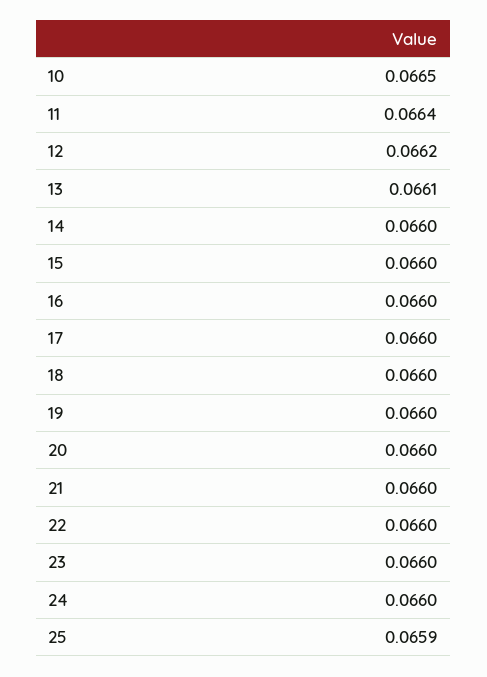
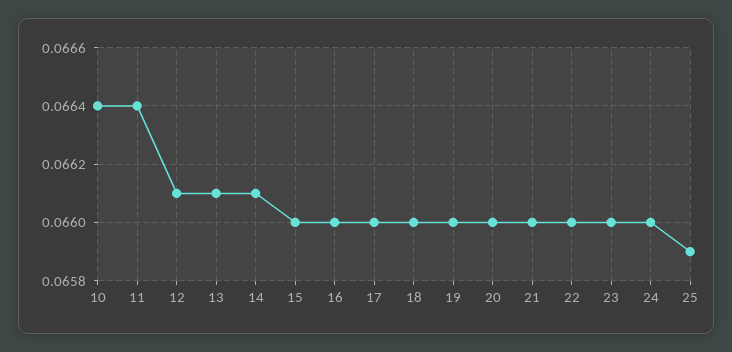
  {
-   "10": 0.0665,
+   "10": 0.0664,
    "11": 0.0664,
-   "12": 0.0662,
+   "12": 0.0661,
    "13": 0.0661,
-   "14": 0.066,
+   "14": 0.0661,
    "15": 0.066,
    "16": 0.066,
    "17": 0.066,
    "18": 0.066,
    "19": 0.066,
    "20": 0.066,
    "21": 0.066,
    "22": 0.066,
    "23": 0.066,
    "24": 0.066,
    "25": 0.0659
  }

